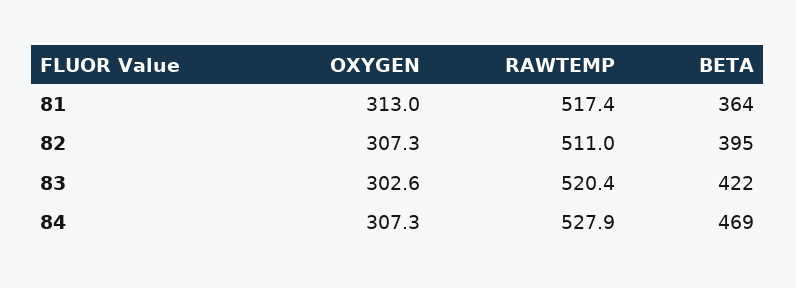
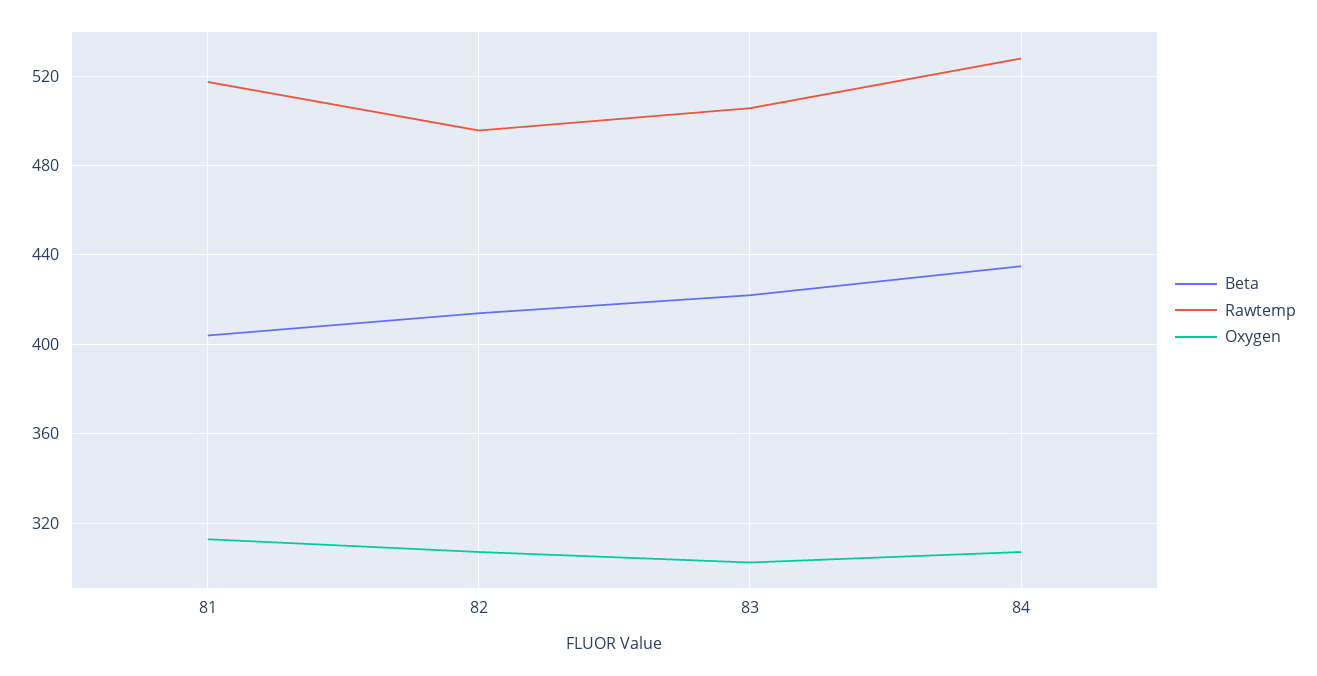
  {
    "OXYGEN": {
      "81": 313,
      "82": 307.3,
      "83": 302.6,
      "84": 307.3
    },
    "RAWTEMP": {
      "81": 517.4,
-     "82": 511,
+     "82": 495,
-     "83": 520.4,
+     "83": 505,
      "84": 527.9
    },
    "BETA": {
-     "81": 364,
+     "81": 405,
-     "82": 395,
+     "82": 415,
      "83": 422,
-     "84": 469
+     "84": 435
    }
  }

